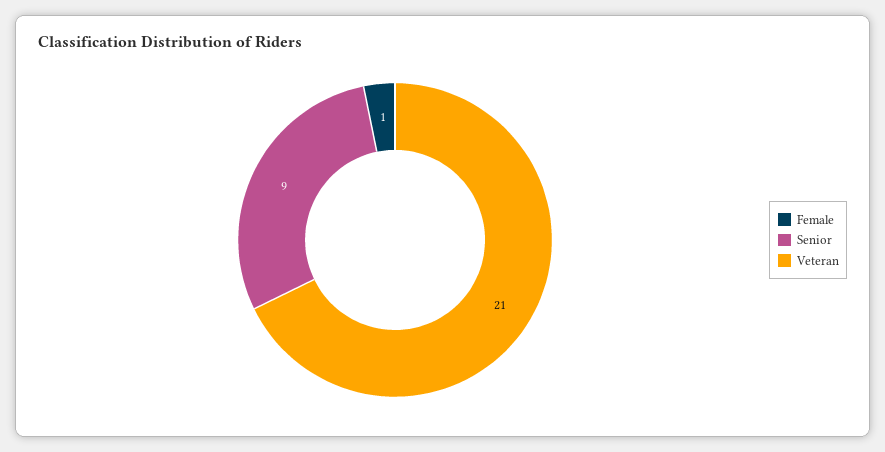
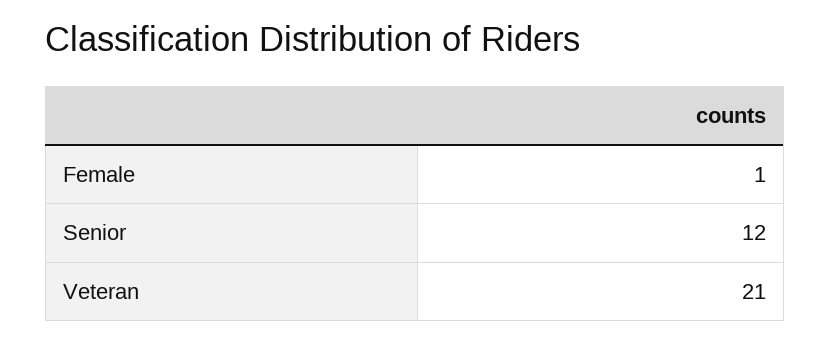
  {
    "Female": 1,
-   "Senior": 9,
+   "Senior": 12,
    "Veteran": 21
  }

